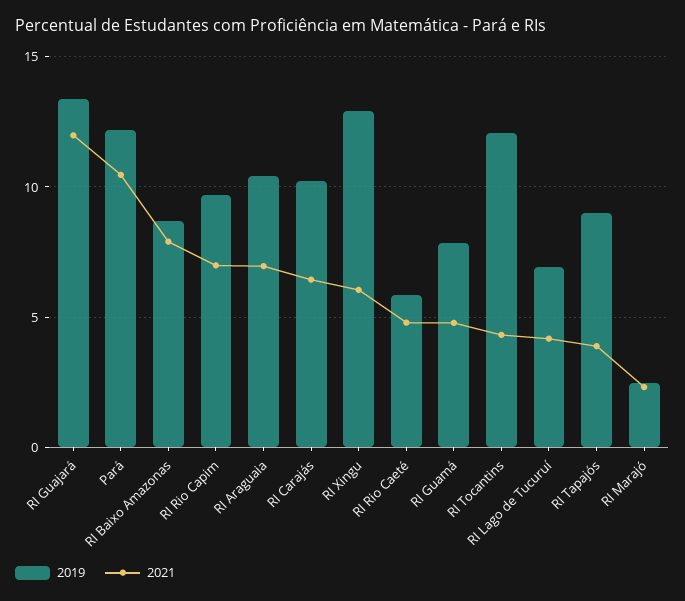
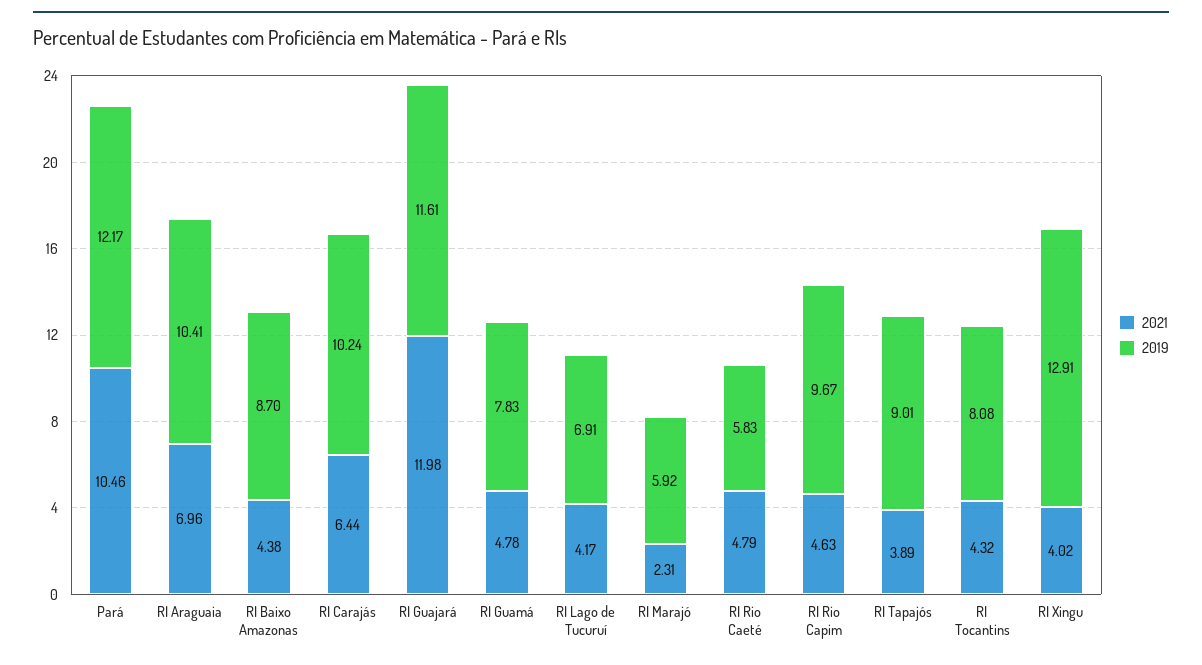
  {
    "2019": {
-     "RI Guajará": 13.5,
+     "RI Guajará": 11.61,
      "Pará": 12.17,
      "RI Baixo Amazonas": 8.7,
      "RI Rio Capim": 9.67,
      "RI Araguaia": 10.41,
      "RI Carajás": 10.24,
      "RI Xingu": 12.91,
      "RI Rio Caeté": 5.83,
      "RI Guamá": 7.83,
-     "RI Tocantins": 12,
+     "RI Tocantins": 8.08,
      "RI Lago de Tucuruí": 6.91,
      "RI Tapajós": 9.01,
-     "RI Marajó": 2.5
+     "RI Marajó": 5.92
    },
    "2021": {
      "RI Guajará": 11.98,
      "Pará": 10.46,
-     "RI Baixo Amazonas": 8,
+     "RI Baixo Amazonas": 4.38,
-     "RI Rio Capim": 7,
+     "RI Rio Capim": 4.63,
      "RI Araguaia": 6.96,
      "RI Carajás": 6.44,
-     "RI Xingu": 6,
+     "RI Xingu": 4.02,
      "RI Rio Caeté": 4.79,
      "RI Guamá": 4.78,
      "RI Tocantins": 4.32,
      "RI Lago de Tucuruí": 4.17,
      "RI Tapajós": 3.89,
      "RI Marajó": 2.31
    }
  }

